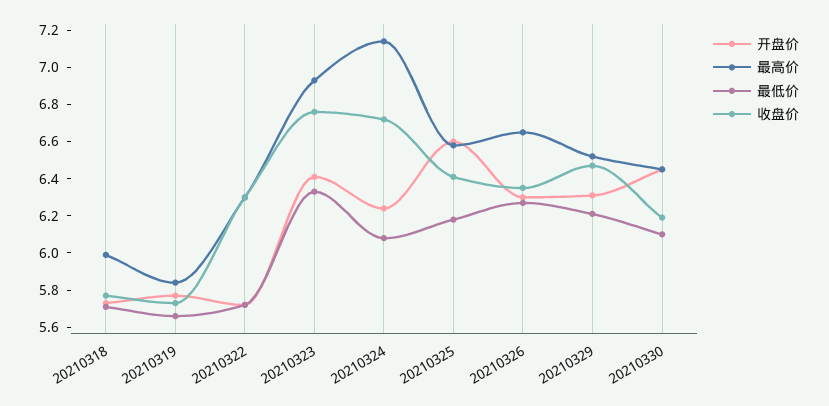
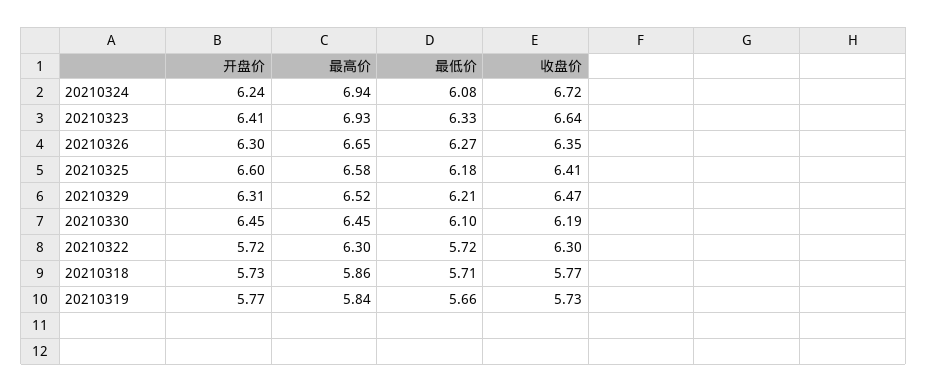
  {
    "开盘价": {
      "20210318": 5.73,
      "20210319": 5.77,
      "20210322": 5.72,
      "20210323": 6.41,
      "20210324": 6.24,
      "20210325": 6.6,
      "20210326": 6.3,
      "20210329": 6.31,
      "20210330": 6.45
    },
    "最高价": {
-     "20210318": 6,
+     "20210318": 5.86,
      "20210319": 5.84,
      "20210322": 6.3,
      "20210323": 6.93,
-     "20210324": 7.15,
+     "20210324": 6.94,
      "20210325": 6.58,
      "20210326": 6.65,
      "20210329": 6.52,
      "20210330": 6.45
    },
    "最低价": {
      "20210318": 5.71,
      "20210319": 5.66,
      "20210322": 5.72,
      "20210323": 6.33,
      "20210324": 6.08,
      "20210325": 6.18,
      "20210326": 6.27,
      "20210329": 6.21,
      "20210330": 6.1
    },
    "收盘价": {
      "20210318": 5.77,
      "20210319": 5.73,
      "20210322": 6.3,
-     "20210323": 6.75,
+     "20210323": 6.64,
      "20210324": 6.72,
      "20210325": 6.41,
      "20210326": 6.35,
      "20210329": 6.47,
      "20210330": 6.19
    }
  }

